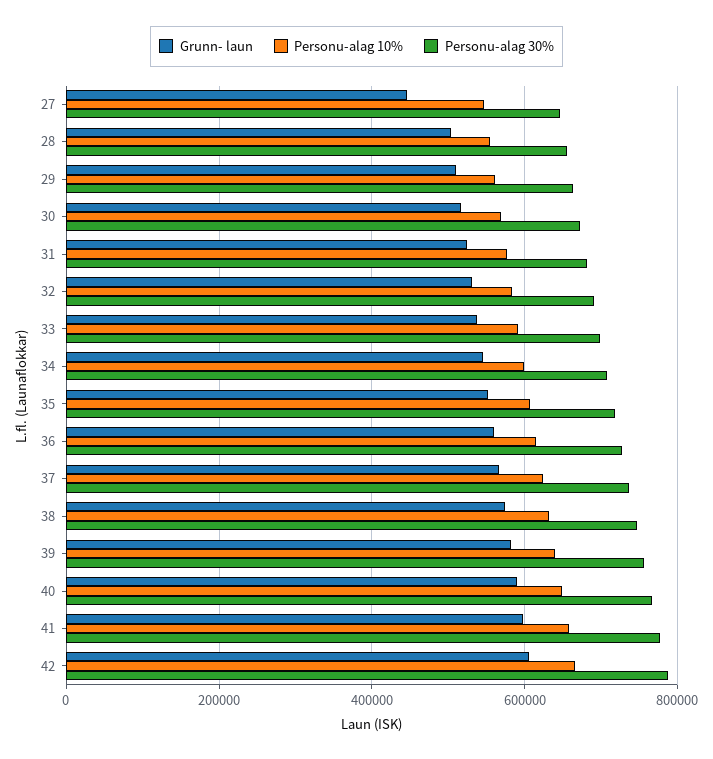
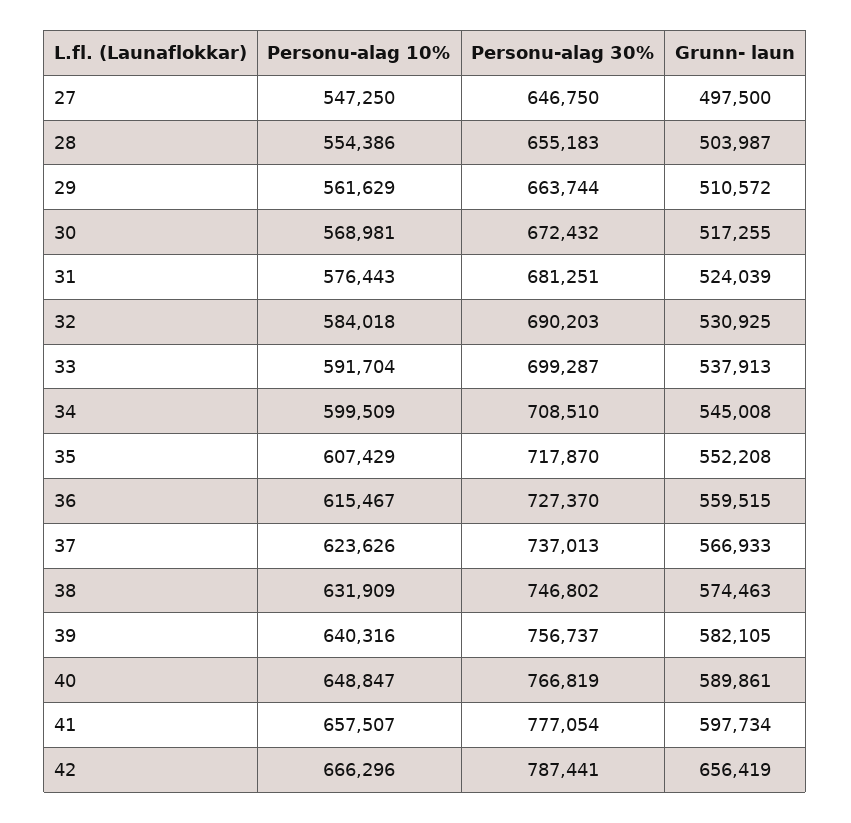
  {
    "Grunn- laun": {
-     "27": 440000,
+     "27": 497500,
      "28": 503987,
      "29": 510572,
      "30": 517255,
      "31": 524039,
      "32": 530925,
      "33": 537913,
      "34": 545008,
      "35": 552208,
      "36": 559515,
      "37": 566933,
      "38": 574463,
      "39": 582105,
      "40": 589861,
      "41": 597734,
-     "42": 600000
+     "42": 656419
    },
    "Personu-alag 10%": {
      "27": 547250,
      "28": 554386,
      "29": 561629,
      "30": 568981,
      "31": 576443,
      "32": 584018,
      "33": 591704,
      "34": 599509,
      "35": 607429,
      "36": 615467,
      "37": 623626,
      "38": 631909,
      "39": 640316,
      "40": 648847,
      "41": 657507,
      "42": 666296
    },
    "Personu-alag 30%": {
      "27": 646750,
      "28": 655183,
      "29": 663744,
      "30": 672432,
      "31": 681251,
      "32": 690203,
      "33": 699287,
      "34": 708510,
      "35": 717870,
      "36": 727370,
      "37": 737013,
      "38": 746802,
      "39": 756737,
      "40": 766819,
      "41": 777054,
      "42": 787441
    }
  }

